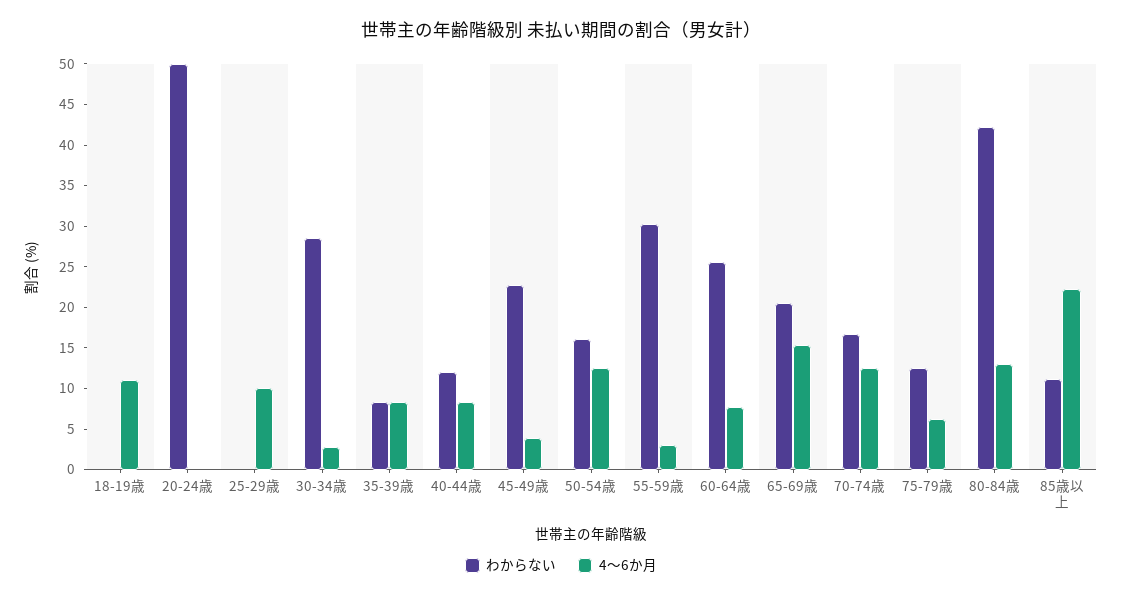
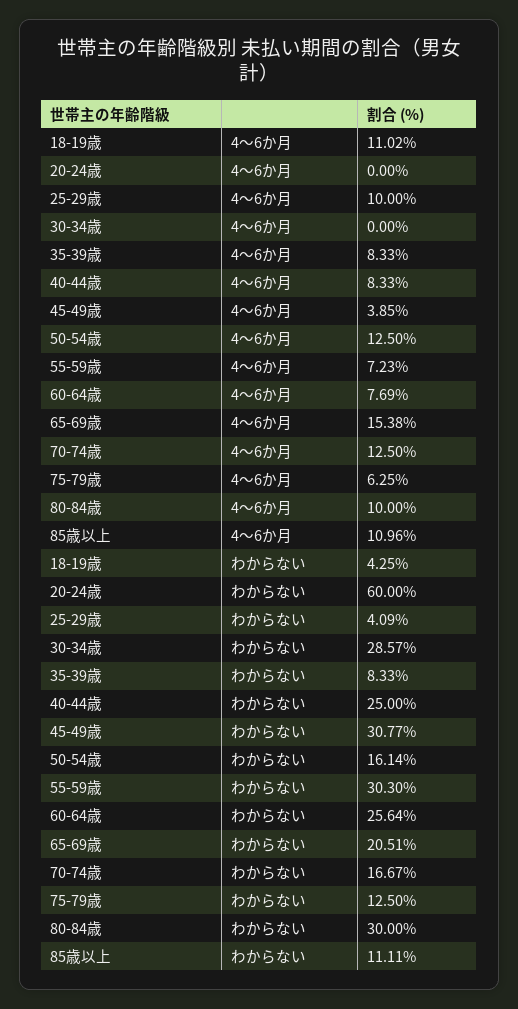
  {
    "わからない": {
-     "18-19歳": 0,
+     "18-19歳": 4.25,
-     "20-24歳": 50,
+     "20-24歳": 60,
-     "25-29歳": 0,
+     "25-29歳": 4.09,
      "30-34歳": 28.57,
      "35-39歳": 8.33,
-     "40-44歳": 12,
+     "40-44歳": 25,
-     "45-49歳": 23,
+     "45-49歳": 30.77,
      "50-54歳": 16.14,
      "55-59歳": 30.3,
      "60-64歳": 25.64,
      "65-69歳": 20.51,
      "70-74歳": 16.67,
      "75-79歳": 12.5,
-     "80-84歳": 42,
+     "80-84歳": 30,
      "85歳以上": 11.11
    },
    "4〜6か月": {
      "18-19歳": 11.02,
      "20-24歳": 0,
      "25-29歳": 10,
-     "30-34歳": 3,
+     "30-34歳": 0,
      "35-39歳": 8.33,
      "40-44歳": 8.33,
      "45-49歳": 3.85,
      "50-54歳": 12.5,
-     "55-59歳": 3,
+     "55-59歳": 7.23,
      "60-64歳": 7.69,
      "65-69歳": 15.38,
      "70-74歳": 12.5,
      "75-79歳": 6.25,
-     "80-84歳": 13,
+     "80-84歳": 10,
-     "85歳以上": 22
+     "85歳以上": 10.96
    }
  }

